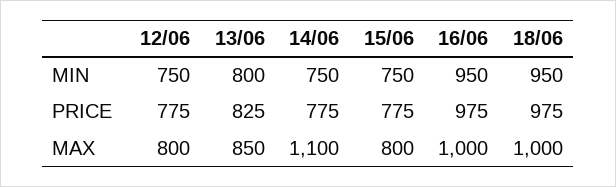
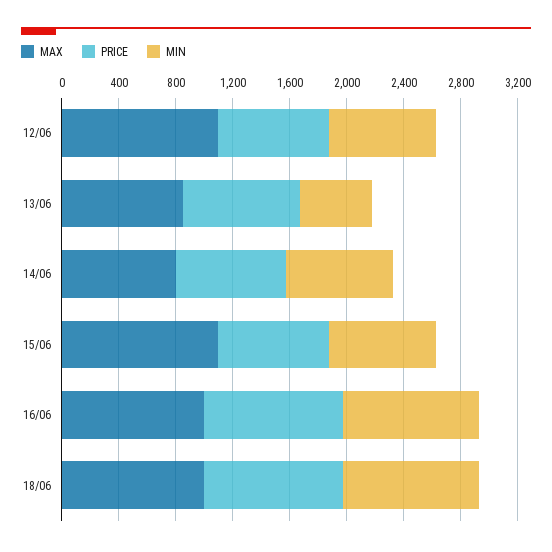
  {
    "MIN": {
      "12/06": 750,
-     "13/06": 800,
+     "13/06": 500,
      "14/06": 750,
      "15/06": 750,
      "16/06": 950,
      "18/06": 950
    },
    "PRICE": {
      "12/06": 775,
      "13/06": 825,
      "14/06": 775,
      "15/06": 775,
      "16/06": 975,
      "18/06": 975
    },
    "MAX": {
-     "12/06": 800,
+     "12/06": 1100,
      "13/06": 850,
-     "14/06": 1100,
+     "14/06": 800,
-     "15/06": 800,
+     "15/06": 1100,
      "16/06": 1000,
      "18/06": 1000
    }
  }

